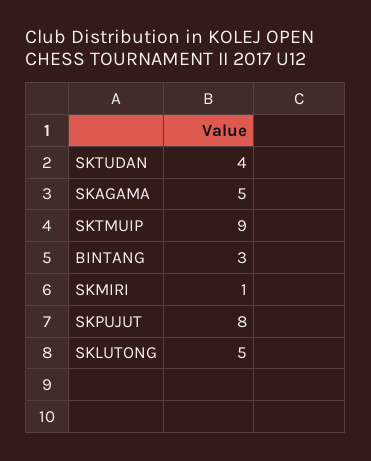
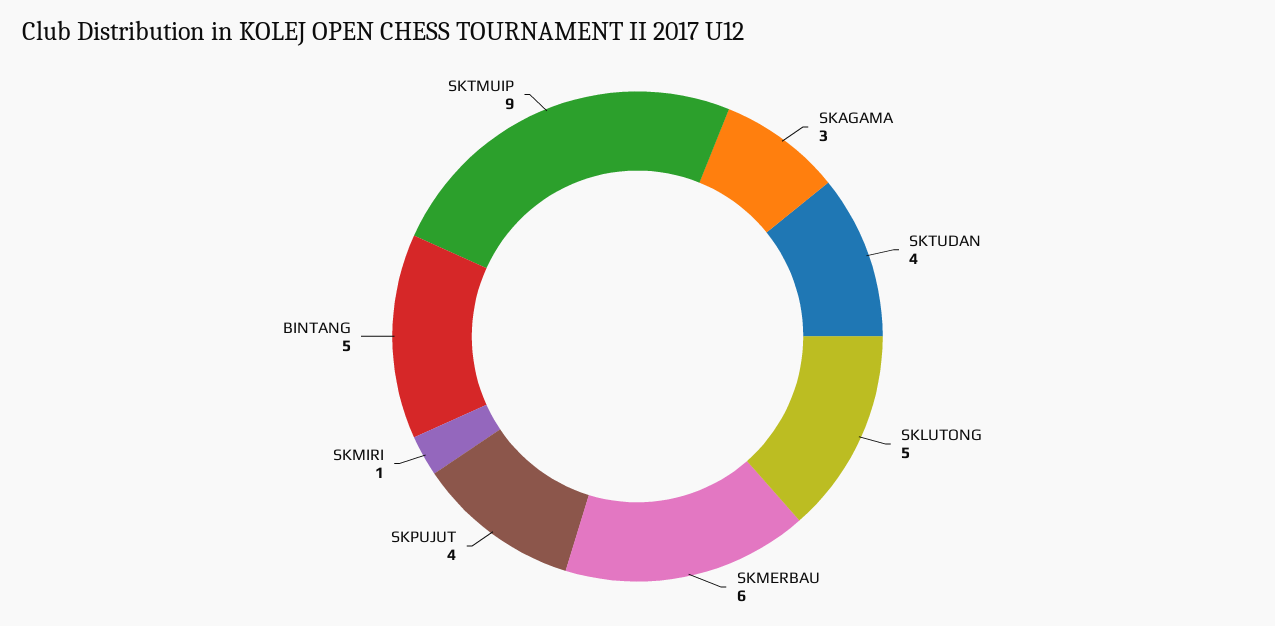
  {
    "SKTUDAN": 4,
-   "SKAGAMA": 5,
+   "SKAGAMA": 3,
    "SKTMUIP": 9,
-   "BINTANG": 3,
+   "BINTANG": 5,
    "SKMIRI": 1,
-   "SKPUJUT": 8,
+   "SKPUJUT": 4,
-   "SKLUTONG": 5
+   "SKLUTONG": 5,
+   "SKMERBAU": 6
  }

